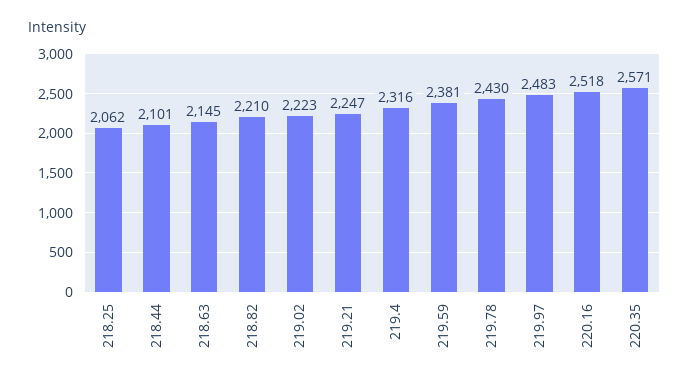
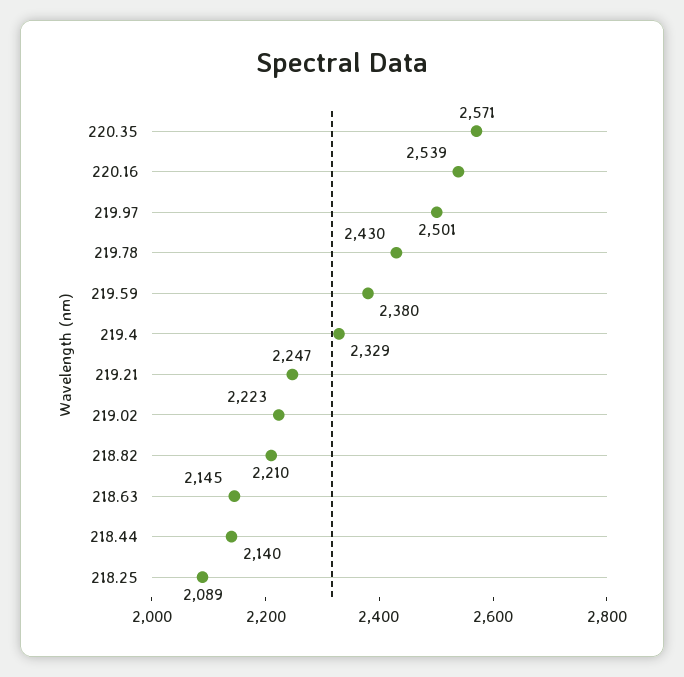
  {
-   "218.25": 2062,
+   "218.25": 2089,
-   "218.44": 2101,
+   "218.44": 2140,
    "218.63": 2145,
    "218.82": 2210,
    "219.02": 2223,
    "219.21": 2247,
-   "219.4": 2316,
+   "219.4": 2329,
-   "219.59": 2381,
+   "219.59": 2380,
    "219.78": 2430,
-   "219.97": 2483,
+   "219.97": 2501,
-   "220.16": 2518,
+   "220.16": 2539,
    "220.35": 2571
  }

